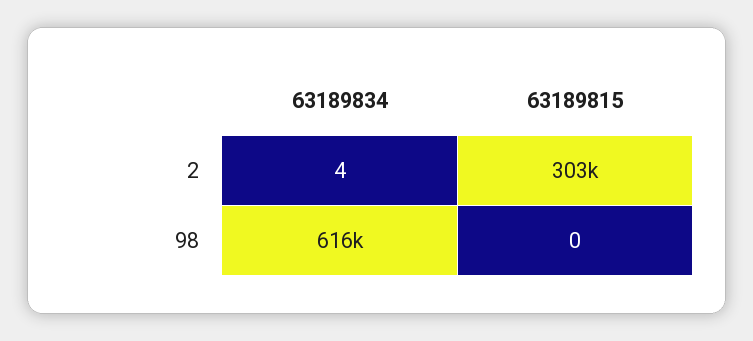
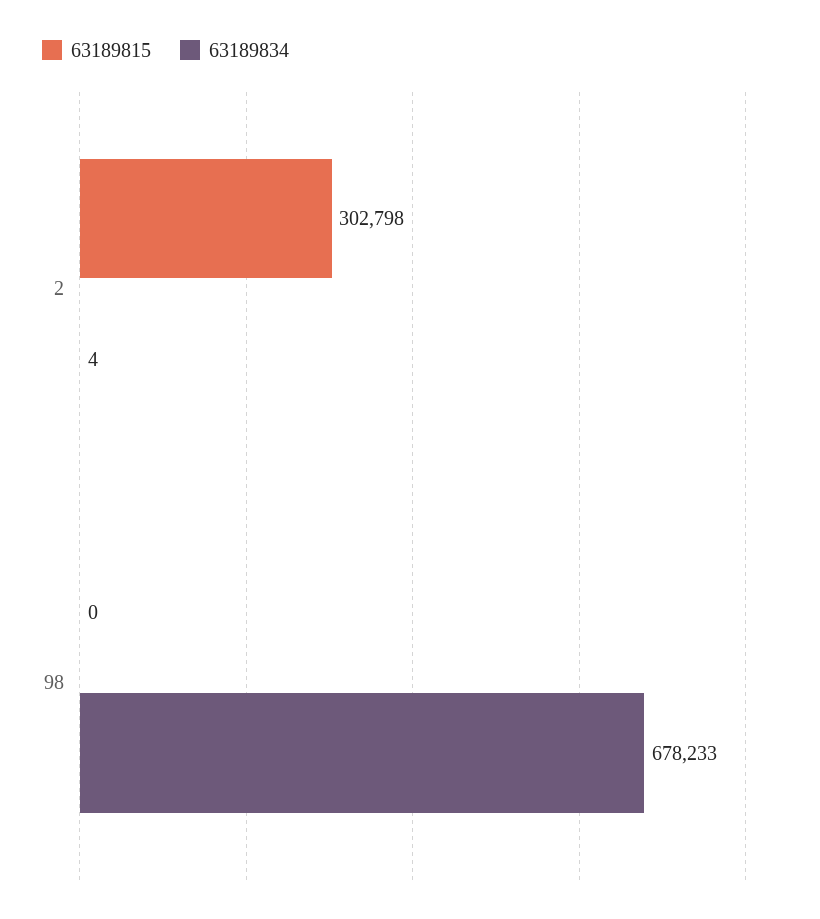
  {
    "63189834": {
      "2": 4,
-     "98": 616000
+     "98": 678233
    },
    "63189815": {
      "2": 302798,
      "98": 0
    }
  }

